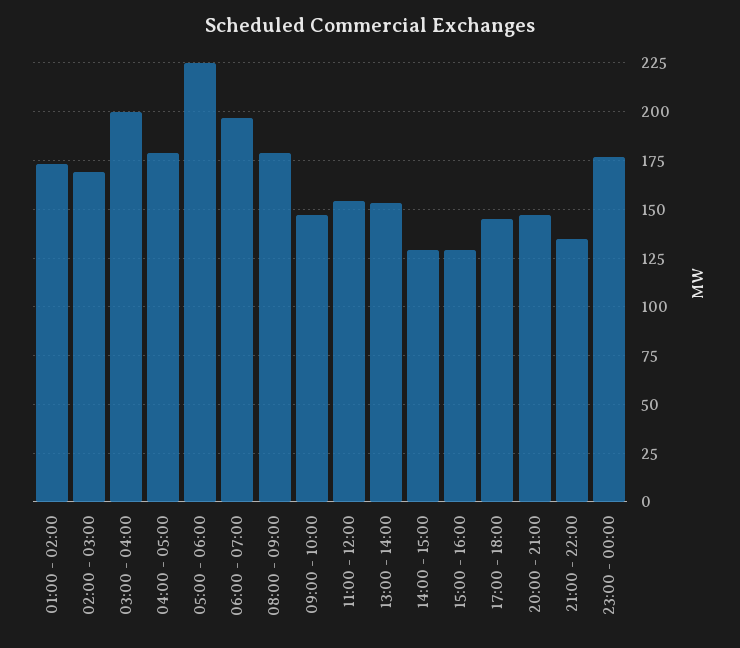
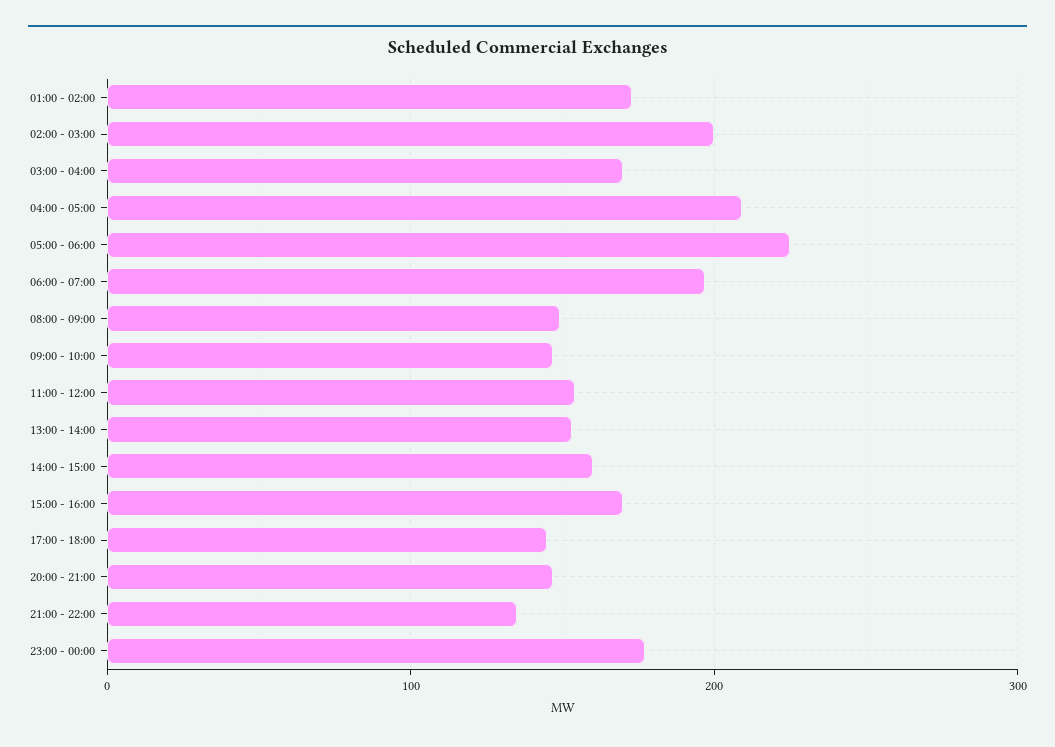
  {
    "01:00 - 02:00": 175,
-   "02:00 - 03:00": 170,
+   "02:00 - 03:00": 200,
-   "03:00 - 04:00": 200,
+   "03:00 - 04:00": 170,
-   "04:00 - 05:00": 180,
+   "04:00 - 05:00": 210,
    "05:00 - 06:00": 225,
    "06:00 - 07:00": 195,
-   "08:00 - 09:00": 180,
+   "08:00 - 09:00": 150,
    "09:00 - 10:00": 145,
    "11:00 - 12:00": 155,
    "13:00 - 14:00": 155,
-   "14:00 - 15:00": 130,
+   "14:00 - 15:00": 160,
-   "15:00 - 16:00": 130,
+   "15:00 - 16:00": 170,
    "17:00 - 18:00": 145,
    "20:00 - 21:00": 145,
    "21:00 - 22:00": 135,
    "23:00 - 00:00": 175
  }

